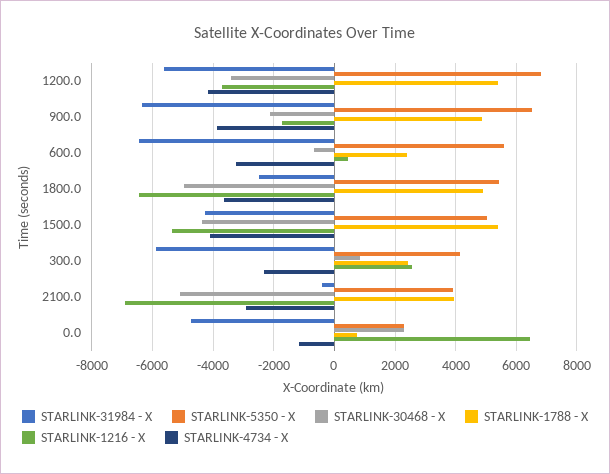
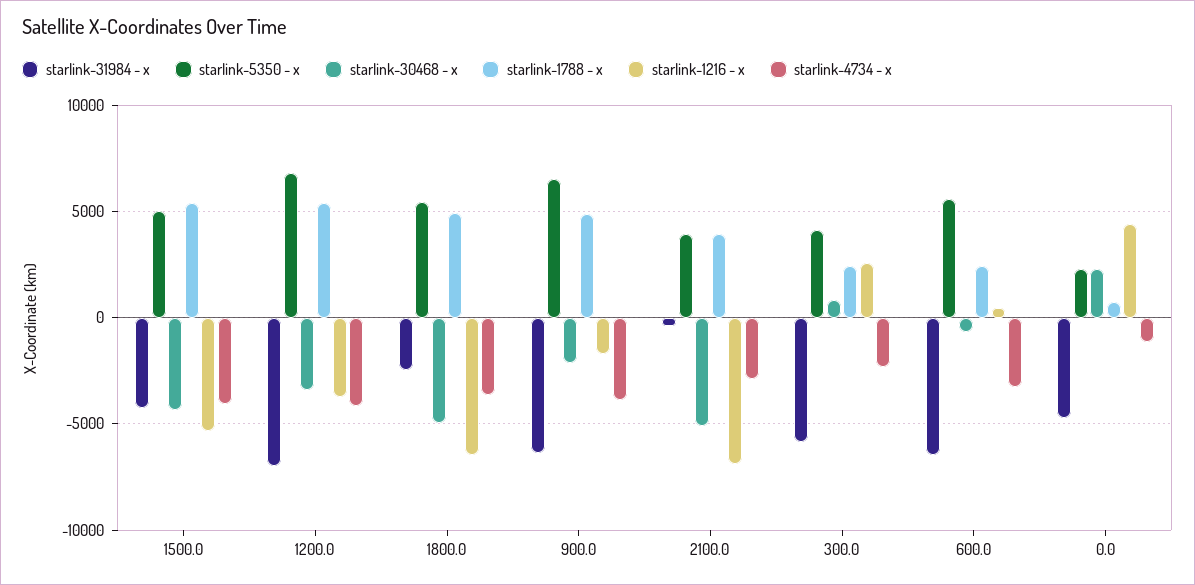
  {
    "STARLINK-31984 - X": {
-     "1200.0": -5600,
+     "1200.0": -7000,
      "900.0": -6400,
      "600.0": -6400,
      "1800.0": -2400,
      "1500.0": -4200,
      "300.0": -5800,
      "2100.0": -400,
      "0.0": -4800
    },
    "STARLINK-5350 - X": {
      "1200.0": 6800,
      "900.0": 6600,
      "600.0": 5600,
      "1800.0": 5400,
      "1500.0": 5000,
      "300.0": 4200,
      "2100.0": 4000,
      "0.0": 2200
    },
    "STARLINK-30468 - X": {
      "1200.0": -3400,
      "900.0": -2200,
      "600.0": -600,
      "1800.0": -5000,
      "1500.0": -4400,
      "300.0": 800,
      "2100.0": -5000,
      "0.0": 2200
    },
    "STARLINK-1788 - X": {
      "1200.0": 5400,
      "900.0": 4800,
      "600.0": 2400,
      "1800.0": 4800,
      "1500.0": 5400,
      "300.0": 2400,
      "2100.0": 4000,
      "0.0": 800
    },
    "STARLINK-1216 - X": {
      "1200.0": -3800,
      "900.0": -1800,
      "600.0": 400,
      "1800.0": -6400,
      "1500.0": -5400,
      "300.0": 2600,
      "2100.0": -7000,
-     "0.0": 6400
+     "0.0": 4500
    },
    "STARLINK-4734 - X": {
      "1200.0": -4200,
      "900.0": -3800,
      "600.0": -3200,
      "1800.0": -3600,
      "1500.0": -4000,
      "300.0": -2400,
      "2100.0": -3000,
      "0.0": -1200
    }
  }

